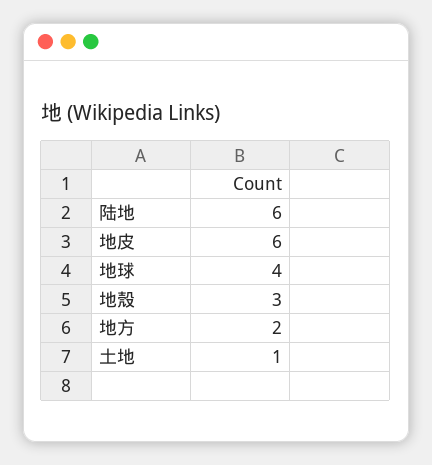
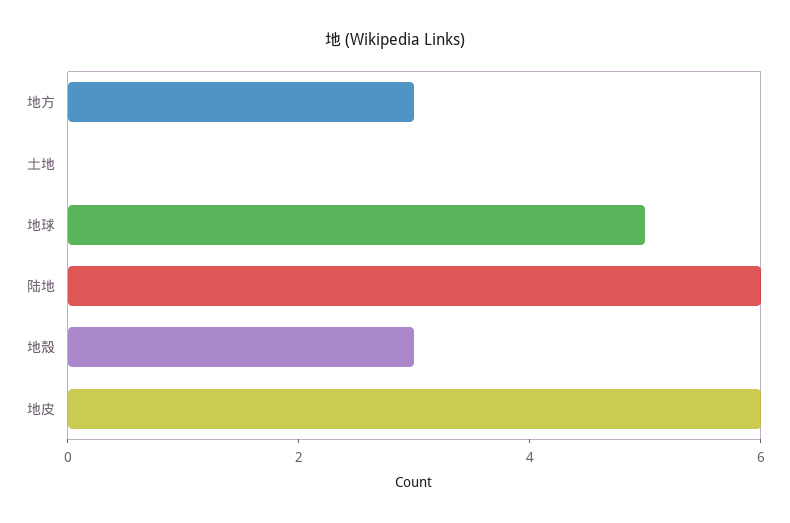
  {
    "陆地": 6,
    "地皮": 6,
-   "地球": 4,
+   "地球": 5,
    "地殼": 3,
-   "地方": 2,
+   "地方": 3,
-   "土地": 1
+   "土地": 0
  }

